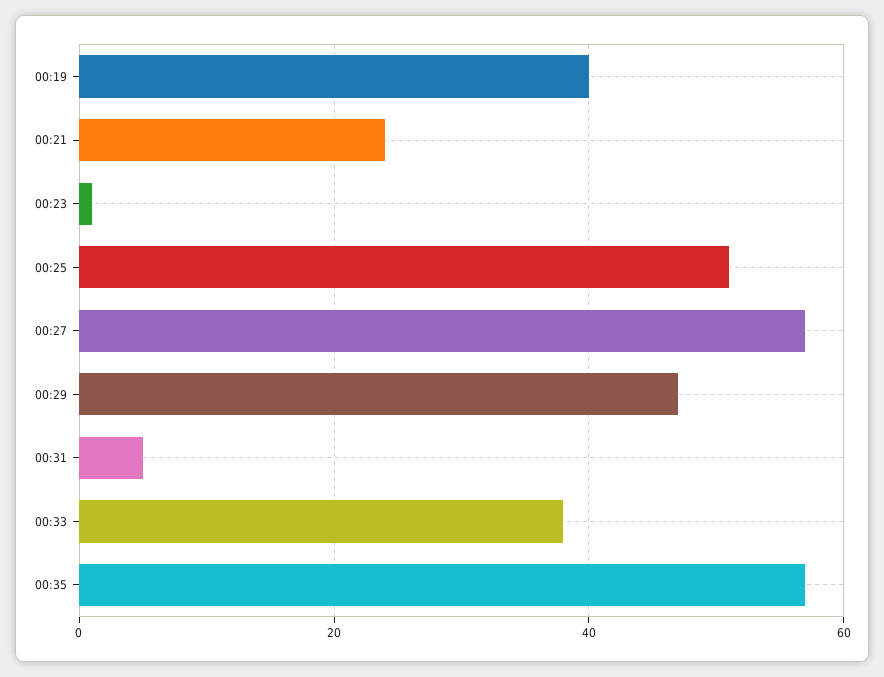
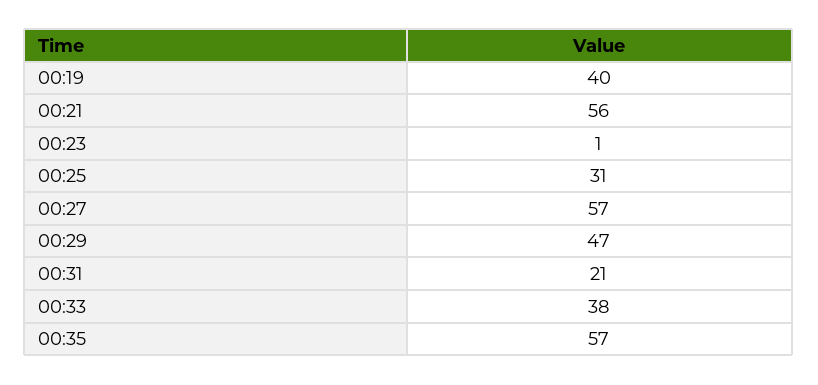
  {
    "00:19": 40,
-   "00:21": 25,
+   "00:21": 56,
    "00:23": 1,
-   "00:25": 50,
+   "00:25": 31,
    "00:27": 57,
    "00:29": 47,
-   "00:31": 5,
+   "00:31": 21,
    "00:33": 38,
    "00:35": 57
  }

